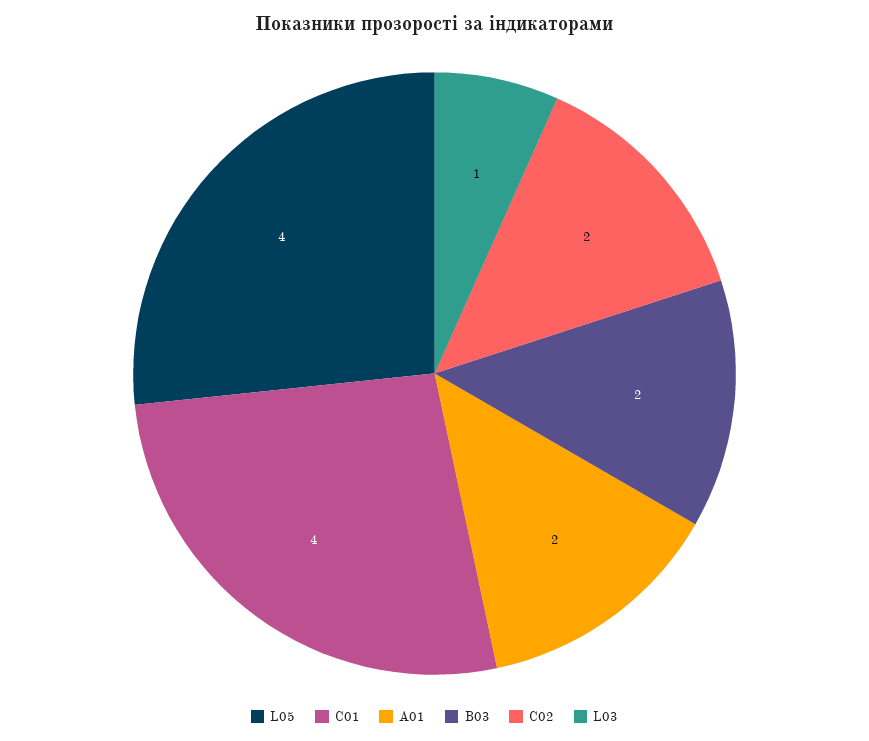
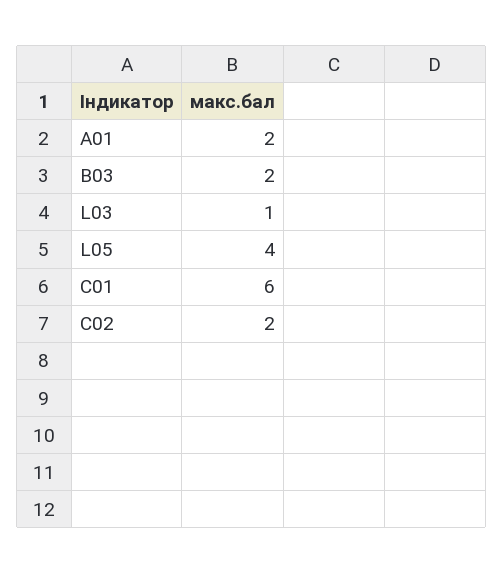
  {
    "L05": 4,
-   "C01": 4,
+   "C01": 6,
    "A01": 2,
    "B03": 2,
    "C02": 2,
    "L03": 1
  }

